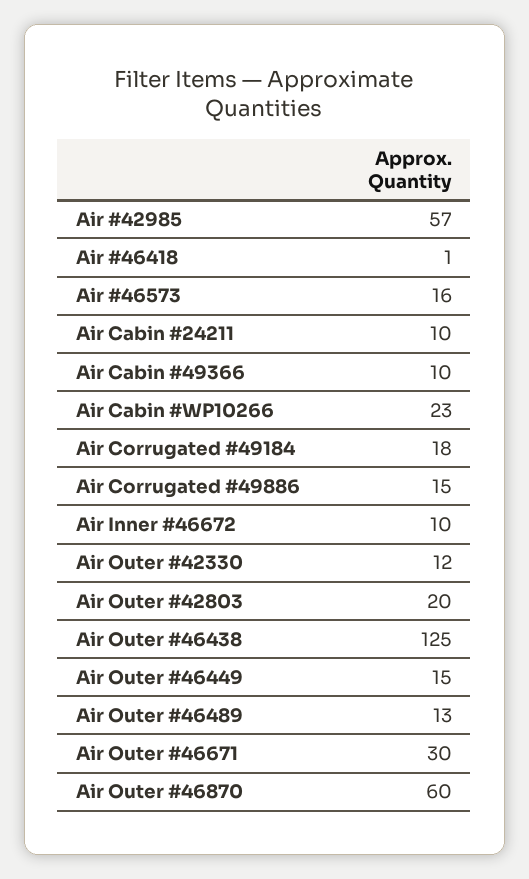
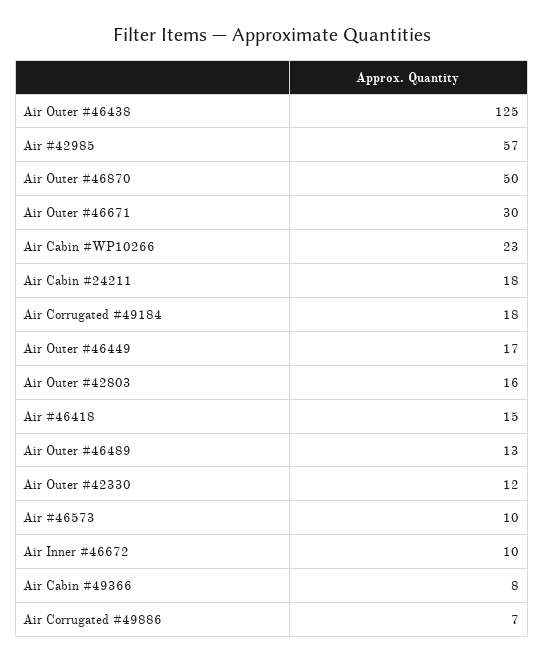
  {
    "Air #42985": 57,
-   "Air #46418": 1,
+   "Air #46418": 15,
-   "Air #46573": 16,
+   "Air #46573": 10,
-   "Air Cabin #24211": 10,
+   "Air Cabin #24211": 18,
-   "Air Cabin #49366": 10,
+   "Air Cabin #49366": 8,
    "Air Cabin #WP10266": 23,
    "Air Corrugated #49184": 18,
-   "Air Corrugated #49886": 15,
+   "Air Corrugated #49886": 7,
    "Air Inner #46672": 10,
    "Air Outer #42330": 12,
-   "Air Outer #42803": 20,
+   "Air Outer #42803": 16,
    "Air Outer #46438": 125,
-   "Air Outer #46449": 15,
+   "Air Outer #46449": 17,
    "Air Outer #46489": 13,
    "Air Outer #46671": 30,
-   "Air Outer #46870": 60
+   "Air Outer #46870": 50
  }

